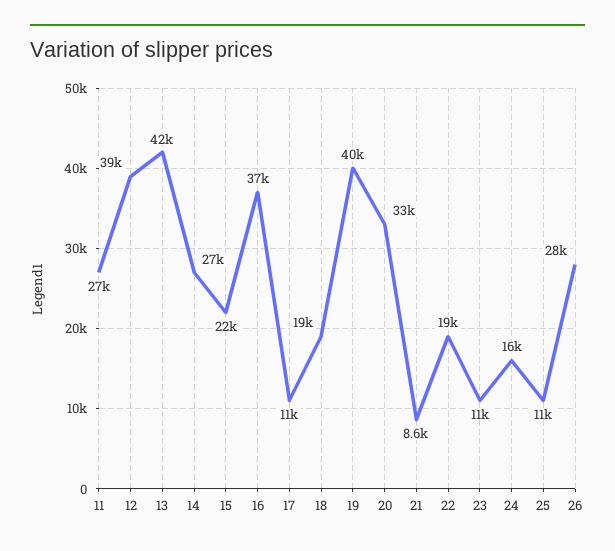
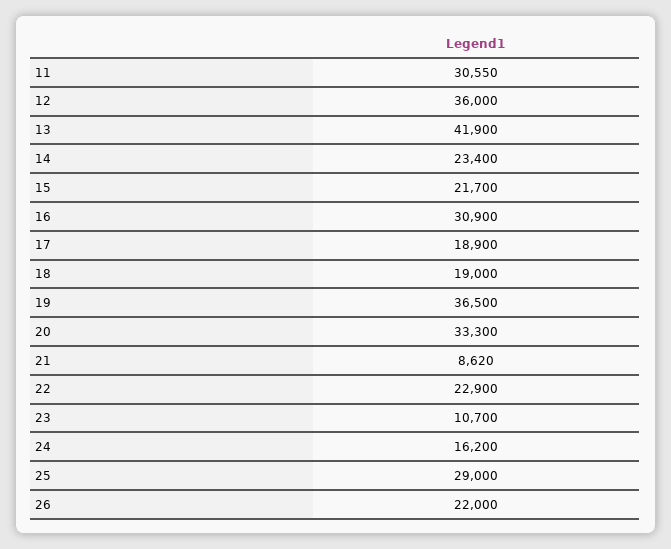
  {
-   "11": 27000,
+   "11": 30550,
-   "12": 39000,
+   "12": 36000,
    "13": 41900,
-   "14": 27000,
+   "14": 23400,
    "15": 21700,
-   "16": 37000,
+   "16": 30900,
-   "17": 11000,
+   "17": 18900,
    "18": 19000,
-   "19": 40000,
+   "19": 36500,
    "20": 33300,
    "21": 8620,
-   "22": 19000,
+   "22": 22900,
    "23": 10700,
    "24": 16200,
-   "25": 11000,
+   "25": 29000,
-   "26": 28000
+   "26": 22000
  }

